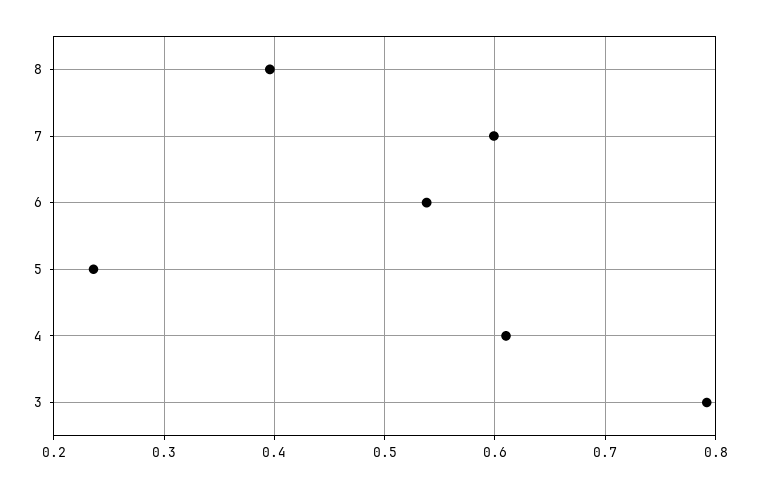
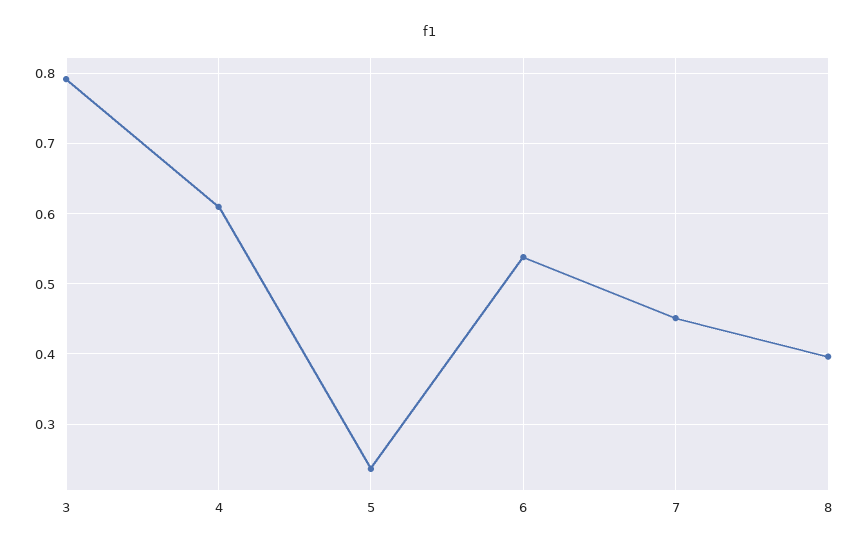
  {
    "8": 0.4,
-   "7": 0.6,
+   "7": 0.45,
    "6": 0.54,
    "5": 0.24,
    "4": 0.61,
    "3": 0.79
  }

